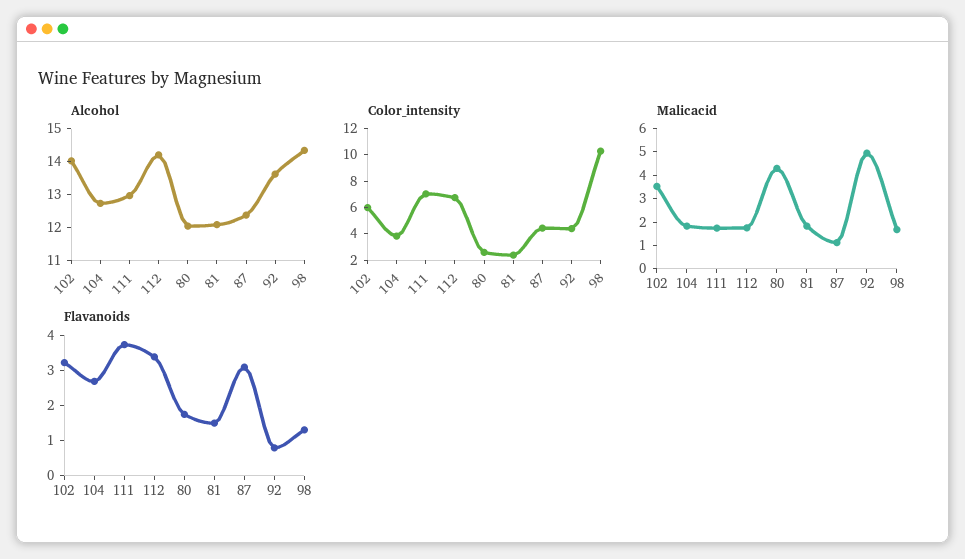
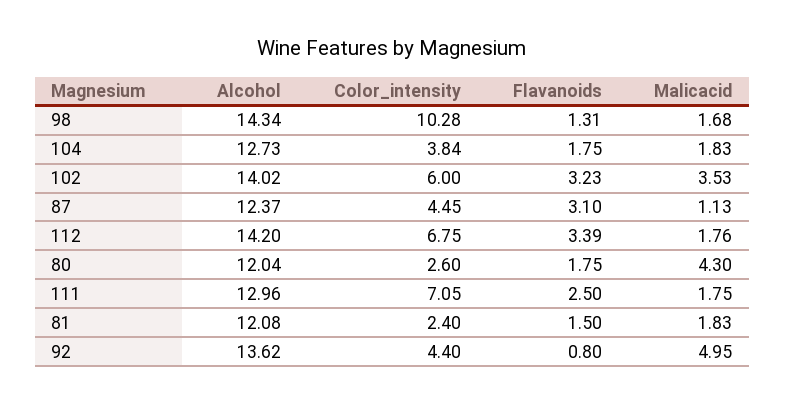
  {
    "Alcohol": {
      "102": 14.02,
      "104": 12.73,
      "111": 12.96,
      "112": 14.2,
      "80": 12.04,
      "81": 12.08,
      "87": 12.37,
      "92": 13.62,
      "98": 14.34
    },
    "Color_intensity": {
      "102": 6,
      "104": 3.84,
      "111": 7.05,
      "112": 6.75,
      "80": 2.6,
      "81": 2.4,
      "87": 4.45,
      "92": 4.4,
      "98": 10.28
    },
    "Malicacid": {
      "102": 3.53,
      "104": 1.83,
      "111": 1.75,
      "112": 1.76,
      "80": 4.3,
      "81": 1.83,
      "87": 1.13,
      "92": 4.95,
      "98": 1.68
    },
    "Flavanoids": {
      "102": 3.23,
-     "104": 2.75,
+     "104": 1.75,
-     "111": 3.75,
+     "111": 2.5,
      "112": 3.39,
      "80": 1.75,
      "81": 1.5,
      "87": 3.1,
      "92": 0.8,
      "98": 1.31
    }
  }

